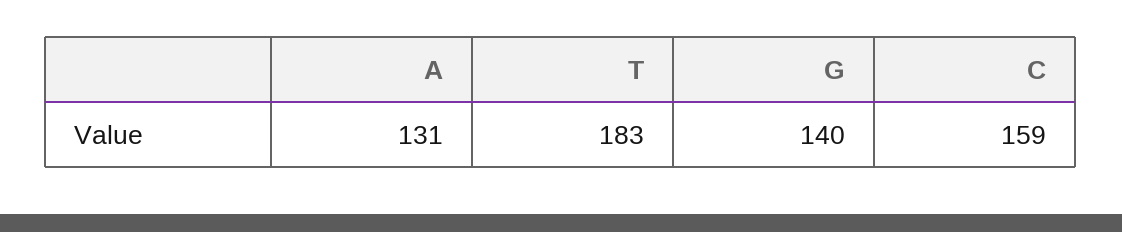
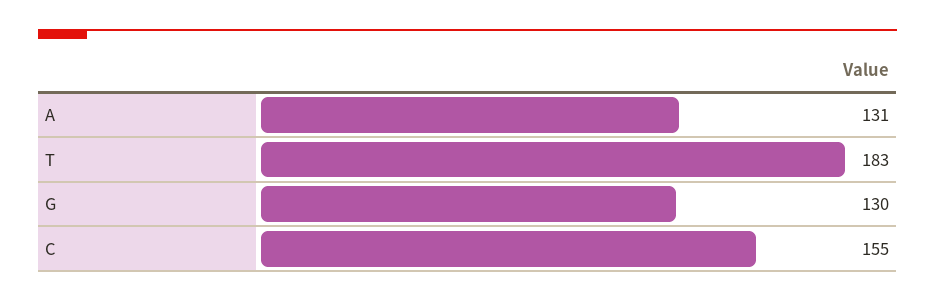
  {
    "A": 131,
    "T": 183,
-   "G": 140,
+   "G": 130,
-   "C": 159
+   "C": 155
  }

